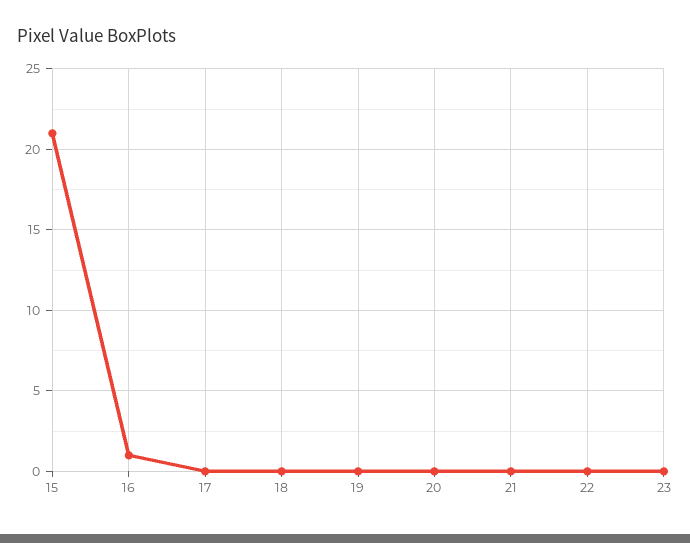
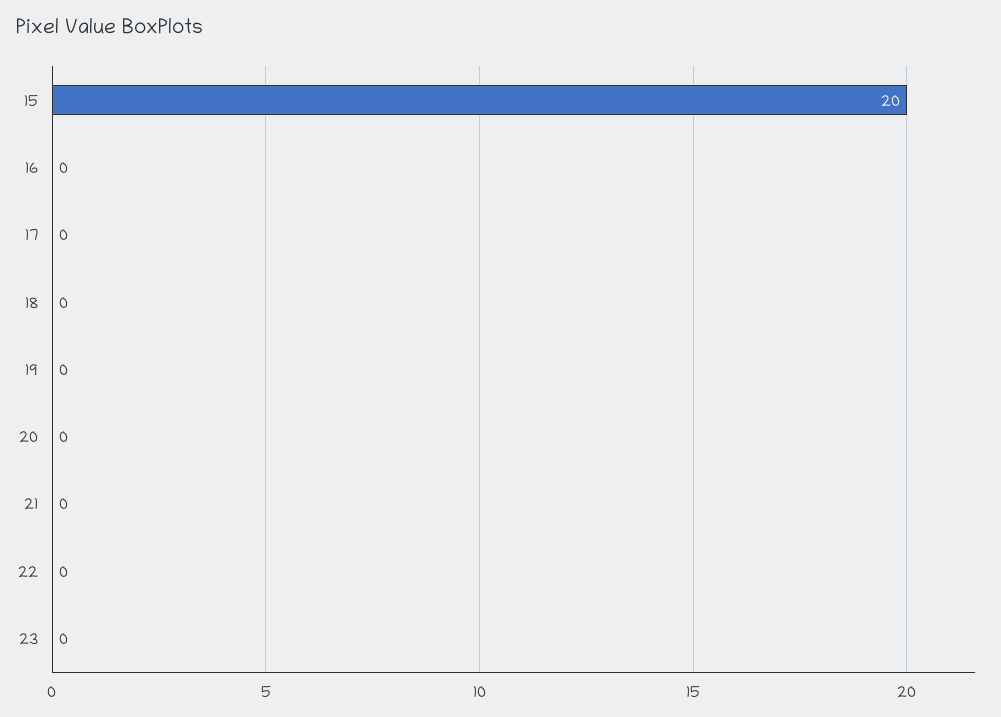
  {
-   "15": 21,
+   "15": 20,
-   "16": 1,
+   "16": 0,
    "17": 0,
    "18": 0,
    "19": 0,
    "20": 0,
    "21": 0,
    "22": 0,
    "23": 0
  }

